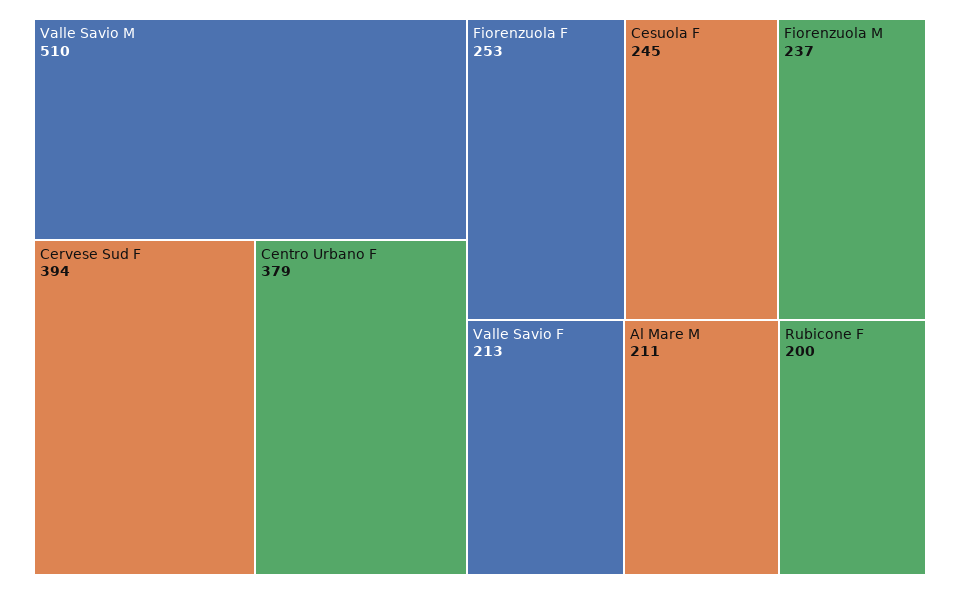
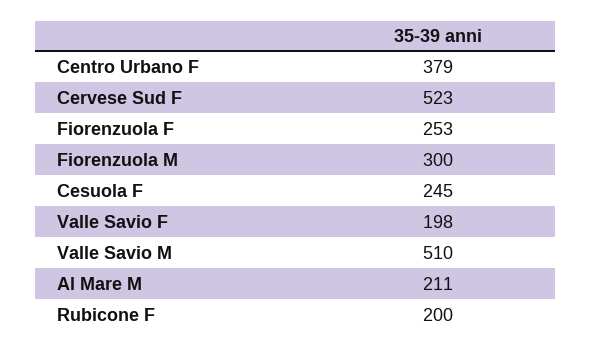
  {
    "Valle Savio M": 510,
-   "Cervese Sud F": 394,
+   "Cervese Sud F": 523,
    "Centro Urbano F": 379,
    "Fiorenzuola F": 253,
    "Cesuola F": 245,
-   "Fiorenzuola M": 237,
+   "Fiorenzuola M": 300,
-   "Valle Savio F": 213,
+   "Valle Savio F": 198,
    "Al Mare M": 211,
    "Rubicone F": 200
  }

